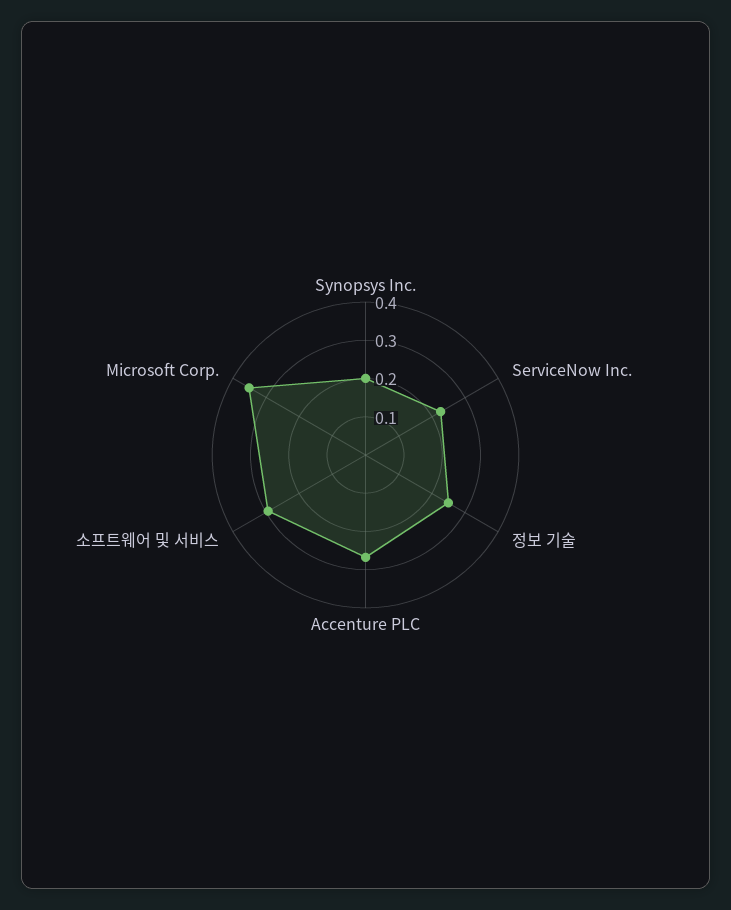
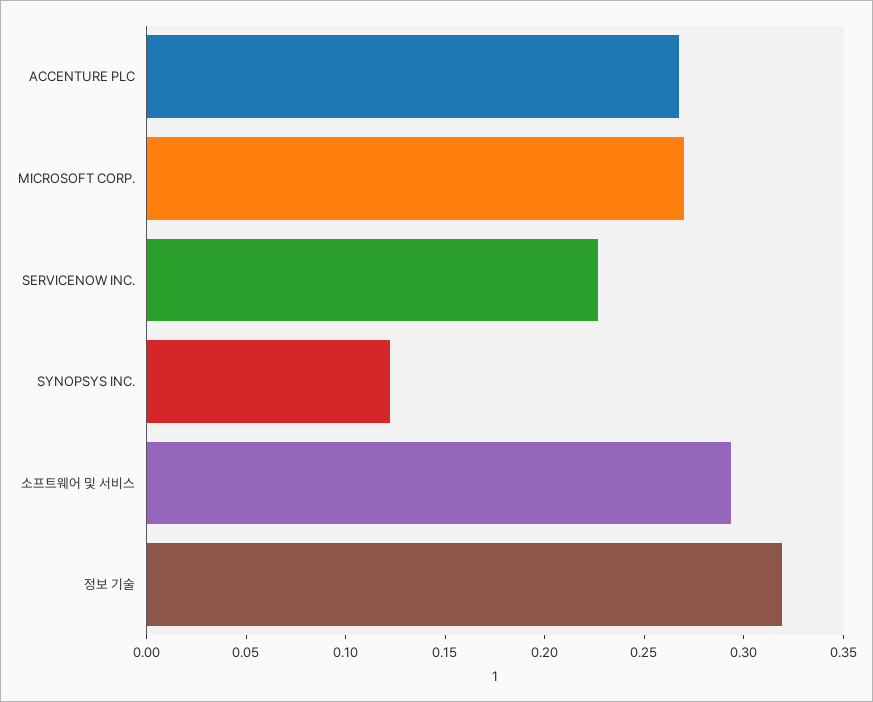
  {
-   "Synopsys Inc.": 0.2,
+   "Synopsys Inc.": 0.12,
    "ServiceNow Inc.": 0.23,
-   "정보 기술": 0.25,
+   "정보 기술": 0.32,
    "Accenture PLC": 0.27,
    "소프트웨어 및 서비스": 0.29,
-   "Microsoft Corp.": 0.35
+   "Microsoft Corp.": 0.27
  }

